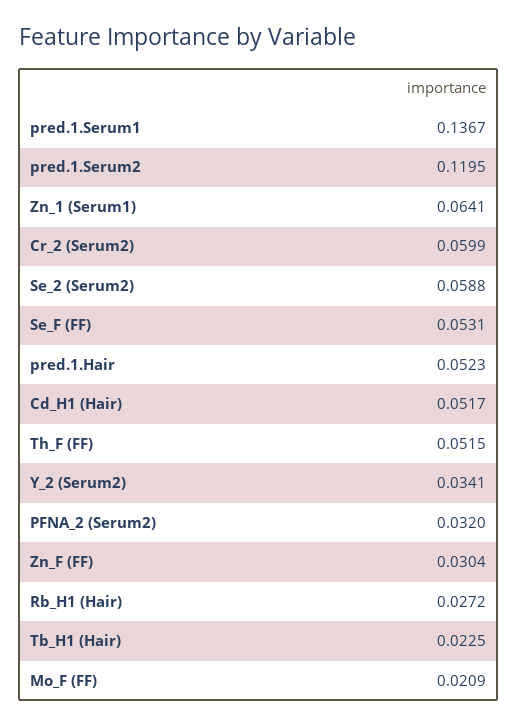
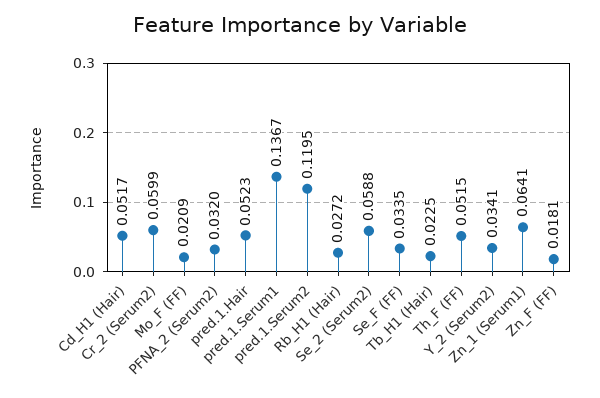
  {
    "pred.1.Serum1": 0.1367,
    "pred.1.Serum2": 0.1195,
    "Zn_1 (Serum1)": 0.0641,
    "Cr_2 (Serum2)": 0.0599,
    "Se_2 (Serum2)": 0.0588,
-   "Se_F (FF)": 0.0531,
+   "Se_F (FF)": 0.0335,
    "pred.1.Hair": 0.0523,
    "Cd_H1 (Hair)": 0.0517,
    "Th_F (FF)": 0.0515,
    "Y_2 (Serum2)": 0.0341,
    "PFNA_2 (Serum2)": 0.032,
-   "Zn_F (FF)": 0.0304,
+   "Zn_F (FF)": 0.0181,
    "Rb_H1 (Hair)": 0.0272,
    "Tb_H1 (Hair)": 0.0225,
    "Mo_F (FF)": 0.0209
  }

